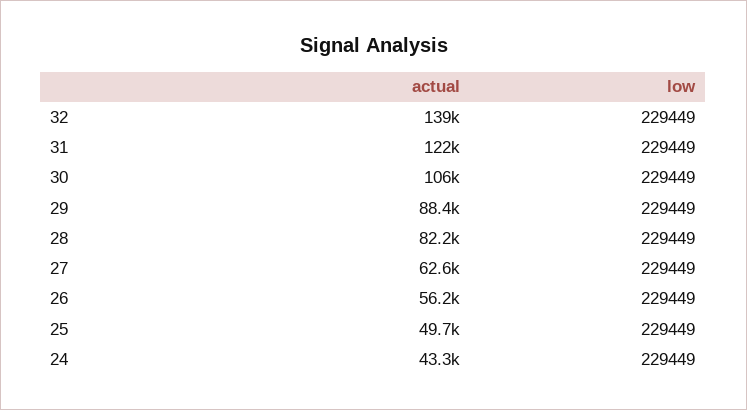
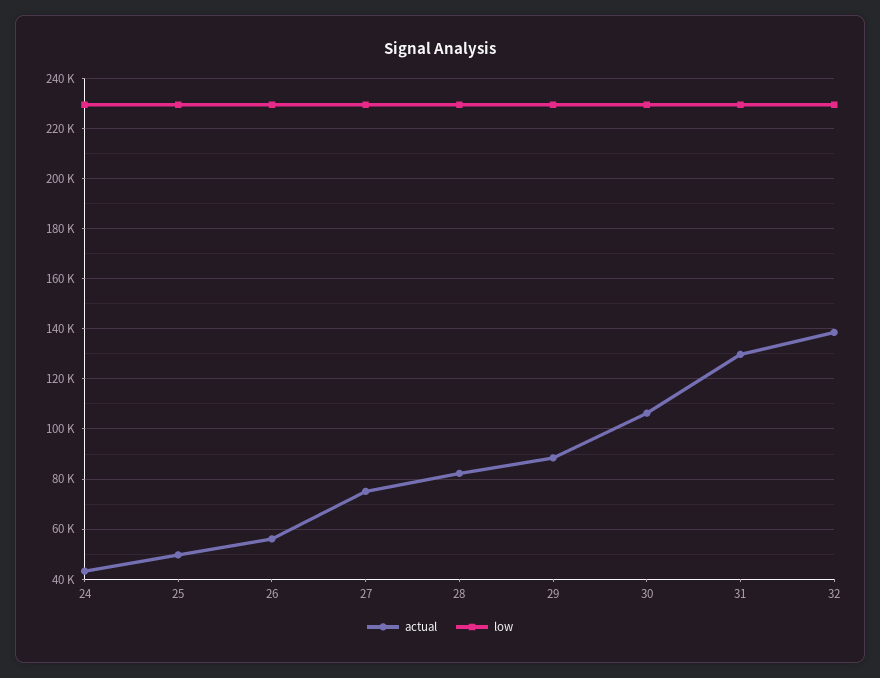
  {
    "actual": {
      "32": 139000,
-     "31": 122000,
+     "31": 130000,
      "30": 106000,
      "29": 88400,
      "28": 82200,
-     "27": 62600,
+     "27": 75000,
      "26": 56200,
      "25": 49700,
      "24": 43300
    },
    "low": {
      "32": 229449,
      "31": 229449,
      "30": 229449,
      "29": 229449,
      "28": 229449,
      "27": 229449,
      "26": 229449,
      "25": 229449,
      "24": 229449
    }
  }

